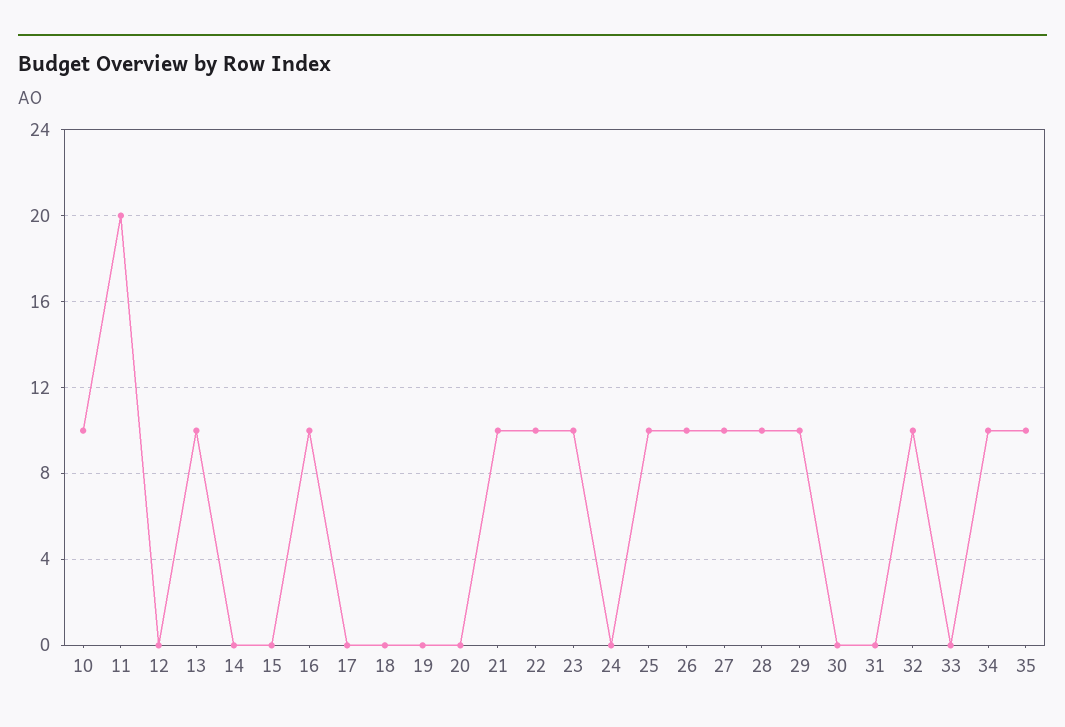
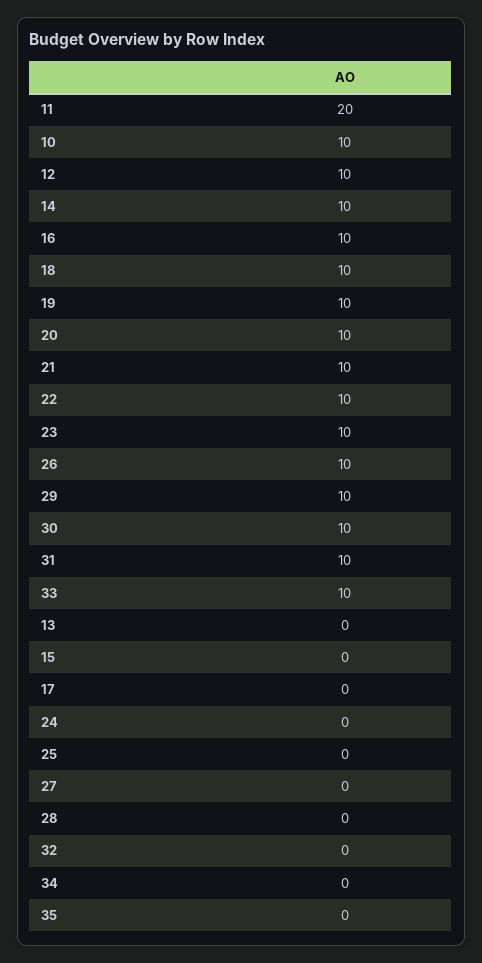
  {
    "10": 10,
    "11": 20,
-   "12": 0,
+   "12": 10,
-   "13": 10,
+   "13": 0,
-   "14": 0,
+   "14": 10,
    "15": 0,
    "16": 10,
    "17": 0,
-   "18": 0,
+   "18": 10,
-   "19": 0,
+   "19": 10,
-   "20": 0,
+   "20": 10,
    "21": 10,
    "22": 10,
    "23": 10,
    "24": 0,
-   "25": 10,
+   "25": 0,
    "26": 10,
-   "27": 10,
+   "27": 0,
-   "28": 10,
+   "28": 0,
    "29": 10,
-   "30": 0,
+   "30": 10,
-   "31": 0,
+   "31": 10,
-   "32": 10,
+   "32": 0,
-   "33": 0,
+   "33": 10,
-   "34": 10,
+   "34": 0,
-   "35": 10
+   "35": 0
  }

